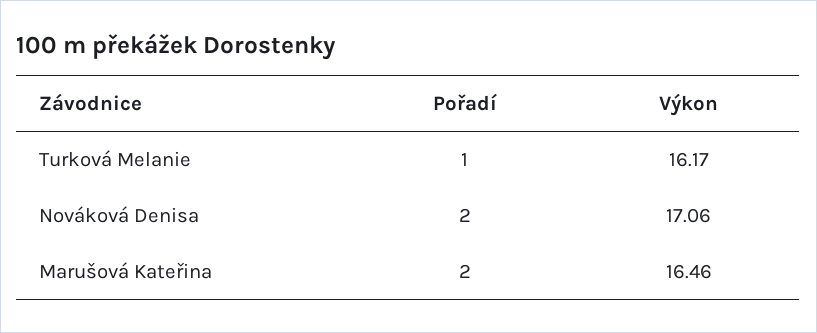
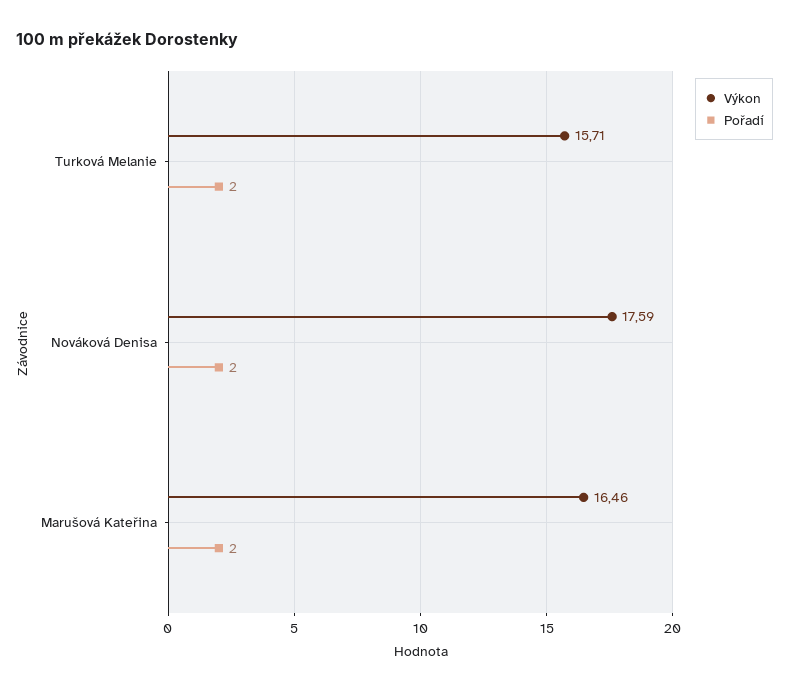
  {
    "Pořadí": {
-     "Turková Melanie": 1,
+     "Turková Melanie": 2,
      "Nováková Denisa": 2,
      "Marušová Kateřina": 2
    },
    "Výkon": {
-     "Turková Melanie": 16.17,
+     "Turková Melanie": 15.71,
-     "Nováková Denisa": 17.06,
+     "Nováková Denisa": 17.59,
      "Marušová Kateřina": 16.46
    }
  }

